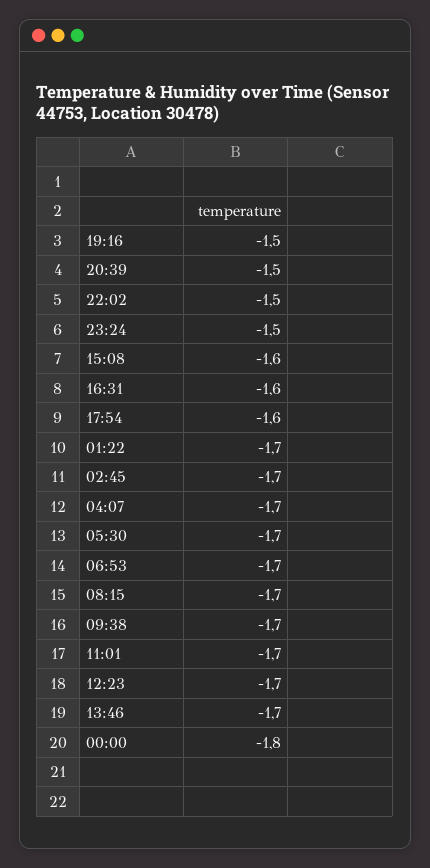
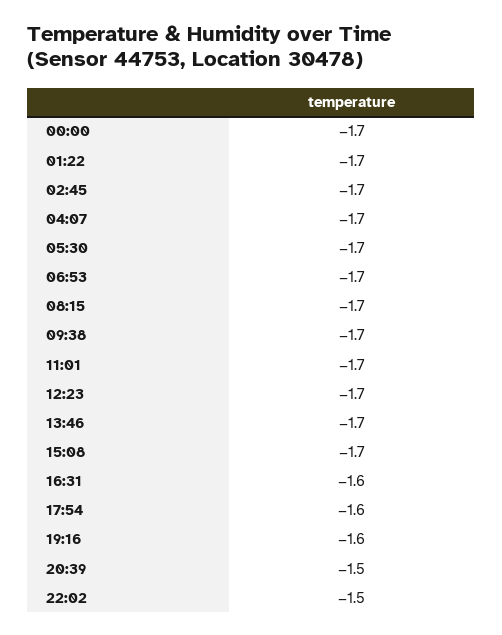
  {
-   "19:16": -1.5,
+   "19:16": -1.6,
    "20:39": -1.5,
    "22:02": -1.5,
-   "23:24": -1.5,
-   "15:08": -1.6,
+   "15:08": -1.7,
    "16:31": -1.6,
    "17:54": -1.6,
    "01:22": -1.7,
    "02:45": -1.7,
    "04:07": -1.7,
    "05:30": -1.7,
    "06:53": -1.7,
    "08:15": -1.7,
    "09:38": -1.7,
    "11:01": -1.7,
    "12:23": -1.7,
    "13:46": -1.7,
-   "00:00": -1.8
+   "00:00": -1.7
  }

